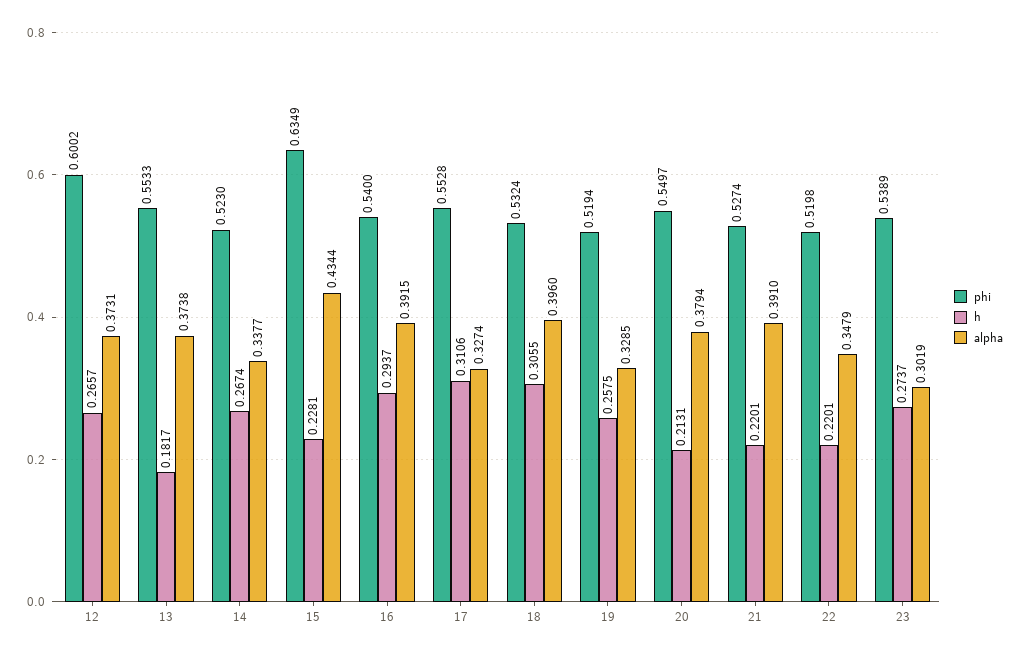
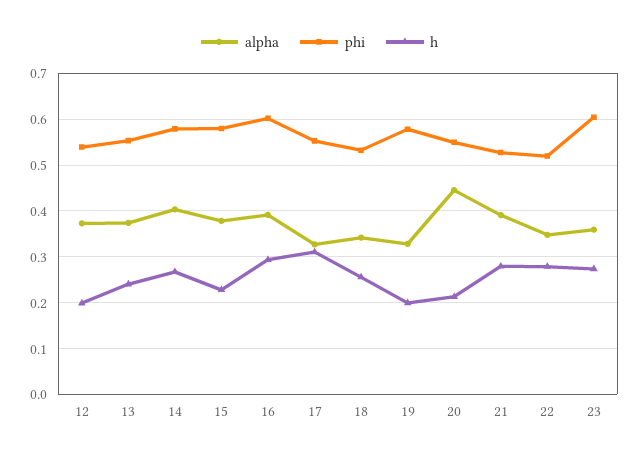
  {
    "phi": {
-     "12": 0.6002,
+     "12": 0.54,
      "13": 0.5533,
-     "14": 0.523,
+     "14": 0.58,
-     "15": 0.6349,
+     "15": 0.58,
-     "16": 0.54,
+     "16": 0.6,
      "17": 0.5528,
      "18": 0.5324,
-     "19": 0.5194,
+     "19": 0.58,
      "20": 0.5497,
      "21": 0.5274,
      "22": 0.5198,
-     "23": 0.5389
+     "23": 0.6
    },
    "h": {
-     "12": 0.2657,
+     "12": 0.2,
-     "13": 0.1817,
+     "13": 0.24,
      "14": 0.2674,
      "15": 0.2281,
      "16": 0.2937,
      "17": 0.3106,
-     "18": 0.3055,
+     "18": 0.26,
-     "19": 0.2575,
+     "19": 0.2,
      "20": 0.2131,
-     "21": 0.2201,
+     "21": 0.28,
-     "22": 0.2201,
+     "22": 0.28,
      "23": 0.2737
    },
    "alpha": {
      "12": 0.3731,
      "13": 0.3738,
-     "14": 0.3377,
+     "14": 0.4,
-     "15": 0.4344,
+     "15": 0.38,
      "16": 0.3915,
      "17": 0.3274,
-     "18": 0.396,
+     "18": 0.34,
      "19": 0.3285,
-     "20": 0.3794,
+     "20": 0.44,
      "21": 0.391,
      "22": 0.3479,
-     "23": 0.3019
+     "23": 0.36
    }
  }

